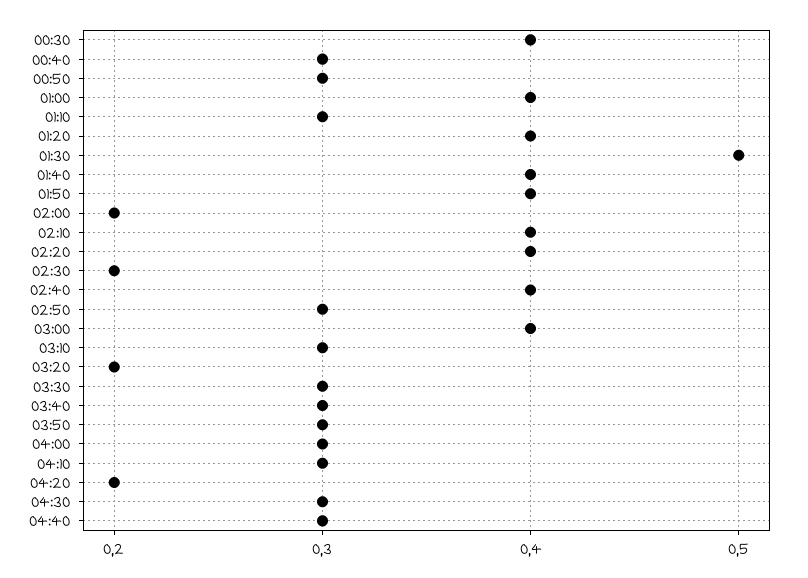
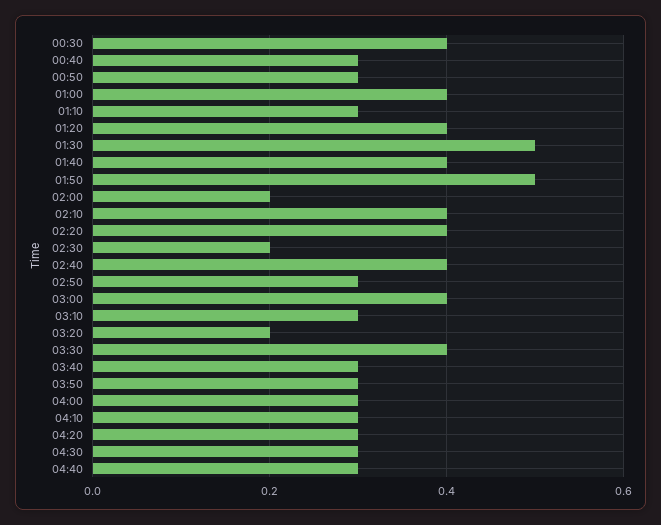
  {
    "00:30": 0.4,
    "00:40": 0.3,
    "00:50": 0.3,
    "01:00": 0.4,
    "01:10": 0.3,
    "01:20": 0.4,
    "01:30": 0.5,
    "01:40": 0.4,
-   "01:50": 0.4,
+   "01:50": 0.5,
    "02:00": 0.2,
    "02:10": 0.4,
    "02:20": 0.4,
    "02:30": 0.2,
    "02:40": 0.4,
    "02:50": 0.3,
    "03:00": 0.4,
    "03:10": 0.3,
    "03:20": 0.2,
-   "03:30": 0.3,
+   "03:30": 0.4,
    "03:40": 0.3,
    "03:50": 0.3,
    "04:00": 0.3,
    "04:10": 0.3,
-   "04:20": 0.2,
+   "04:20": 0.3,
    "04:30": 0.3,
    "04:40": 0.3
  }

